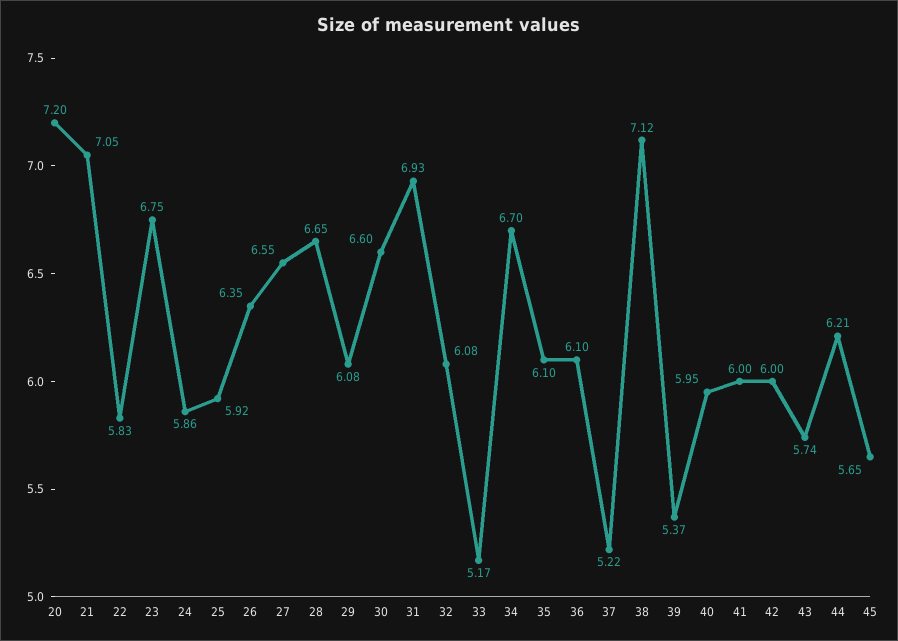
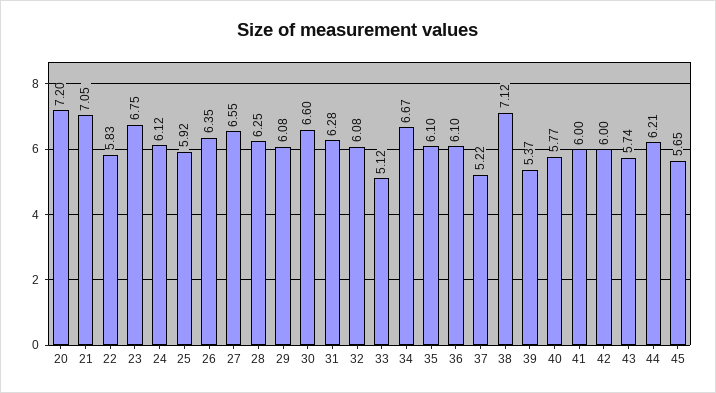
  {
    "20": 7.2,
    "21": 7.05,
    "22": 5.83,
    "23": 6.75,
-   "24": 5.86,
+   "24": 6.12,
    "25": 5.92,
    "26": 6.35,
    "27": 6.55,
-   "28": 6.65,
+   "28": 6.25,
    "29": 6.08,
    "30": 6.6,
-   "31": 6.93,
+   "31": 6.28,
    "32": 6.08,
-   "33": 5.17,
+   "33": 5.12,
-   "34": 6.7,
+   "34": 6.67,
    "35": 6.1,
    "36": 6.1,
    "37": 5.22,
    "38": 7.12,
    "39": 5.37,
-   "40": 5.95,
+   "40": 5.77,
    "41": 6,
    "42": 6,
    "43": 5.74,
    "44": 6.21,
    "45": 5.65
  }

